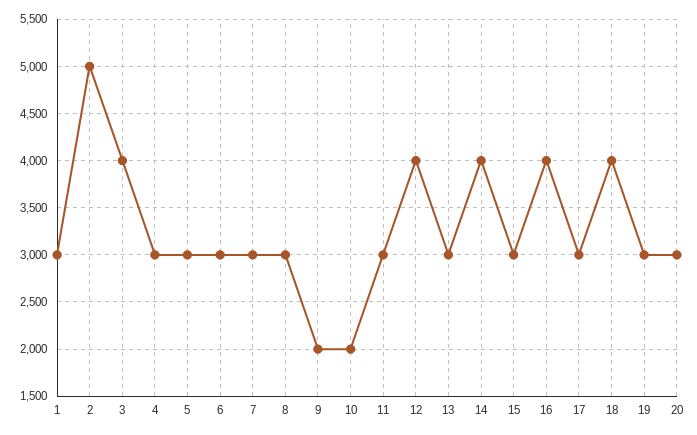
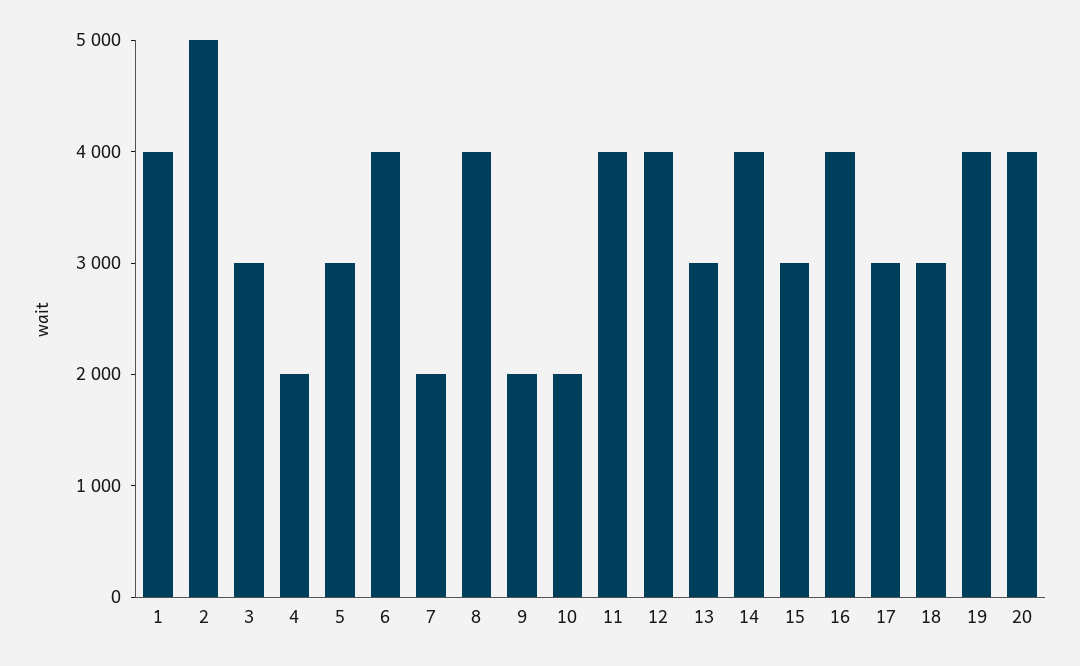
  {
-   "1": 3000,
+   "1": 4000,
    "2": 5000,
-   "3": 4000,
+   "3": 3000,
-   "4": 3000,
+   "4": 2000,
    "5": 3000,
-   "6": 3000,
+   "6": 4000,
-   "7": 3000,
+   "7": 2000,
-   "8": 3000,
+   "8": 4000,
    "9": 2000,
    "10": 2000,
-   "11": 3000,
+   "11": 4000,
    "12": 4000,
    "13": 3000,
    "14": 4000,
    "15": 3000,
    "16": 4000,
    "17": 3000,
-   "18": 4000,
+   "18": 3000,
-   "19": 3000,
+   "19": 4000,
-   "20": 3000
+   "20": 4000
  }

